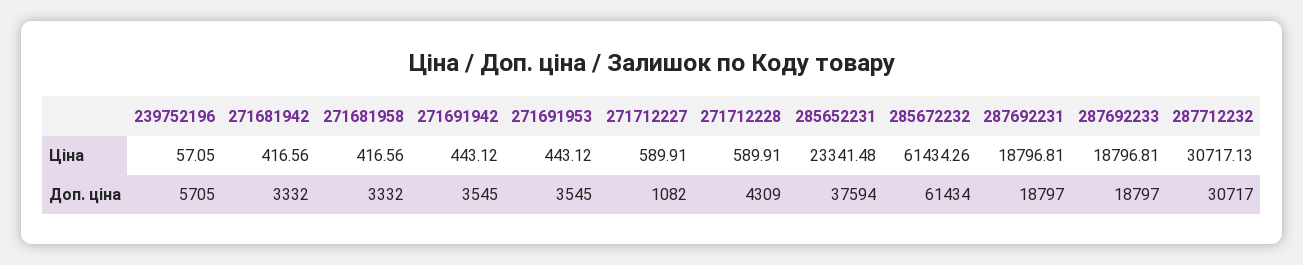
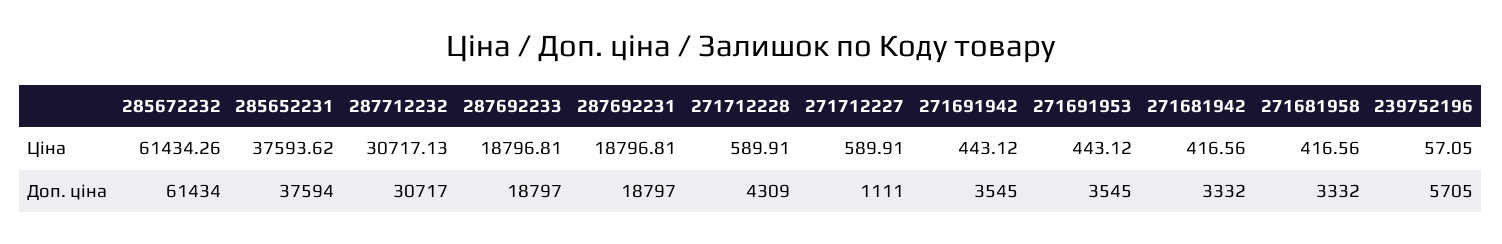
  {
    "239752196": {
      "Ціна": 57.05,
      "Доп. ціна": 5705
    },
    "271681942": {
      "Ціна": 416.56,
      "Доп. ціна": 3332
    },
    "271681958": {
      "Ціна": 416.56,
      "Доп. ціна": 3332
    },
    "271691942": {
      "Ціна": 443.12,
      "Доп. ціна": 3545
    },
    "271691953": {
      "Ціна": 443.12,
      "Доп. ціна": 3545
    },
    "271712227": {
      "Ціна": 589.91,
-     "Доп. ціна": 1082
+     "Доп. ціна": 1111
    },
    "271712228": {
      "Ціна": 589.91,
      "Доп. ціна": 4309
    },
    "285652231": {
-     "Ціна": 23341.48,
+     "Ціна": 37593.62,
      "Доп. ціна": 37594
    },
    "285672232": {
      "Ціна": 61434.26,
      "Доп. ціна": 61434
    },
    "287692231": {
      "Ціна": 18796.81,
      "Доп. ціна": 18797
    },
    "287692233": {
      "Ціна": 18796.81,
      "Доп. ціна": 18797
    },
    "287712232": {
      "Ціна": 30717.13,
      "Доп. ціна": 30717
    }
  }

